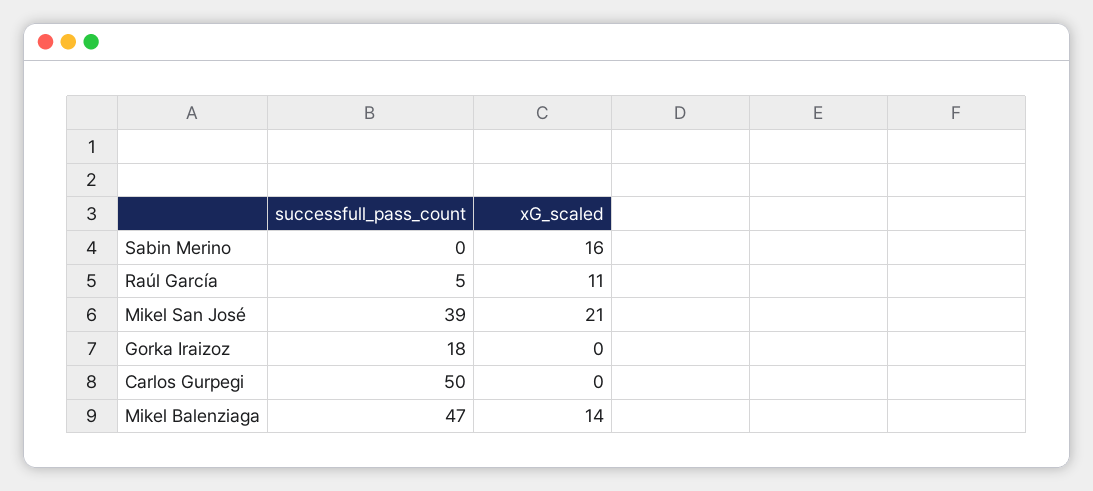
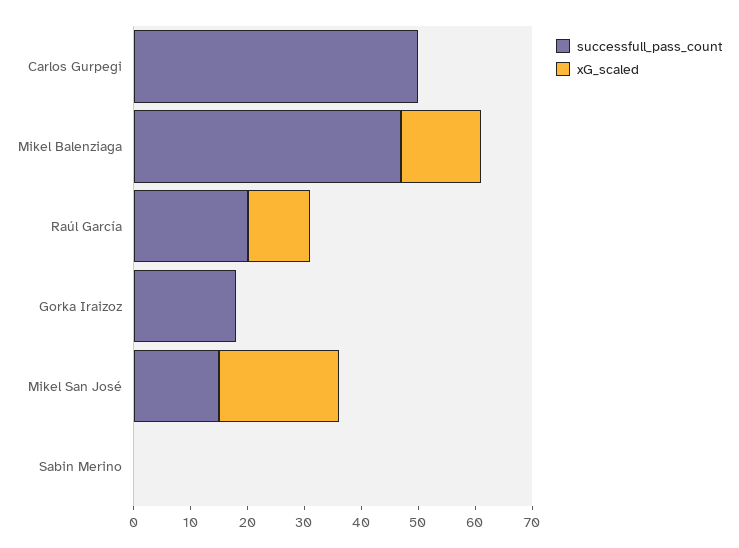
  {
    "successfull_pass_count": {
      "Sabin Merino": 0,
-     "Raúl García": 5,
+     "Raúl García": 20,
-     "Mikel San José": 39,
+     "Mikel San José": 15,
      "Gorka Iraizoz": 18,
      "Carlos Gurpegi": 50,
      "Mikel Balenziaga": 47
    },
    "xG_scaled": {
-     "Sabin Merino": 16,
+     "Sabin Merino": 0,
      "Raúl García": 11,
      "Mikel San José": 21,
      "Gorka Iraizoz": 0,
      "Carlos Gurpegi": 0,
      "Mikel Balenziaga": 14
    }
  }

